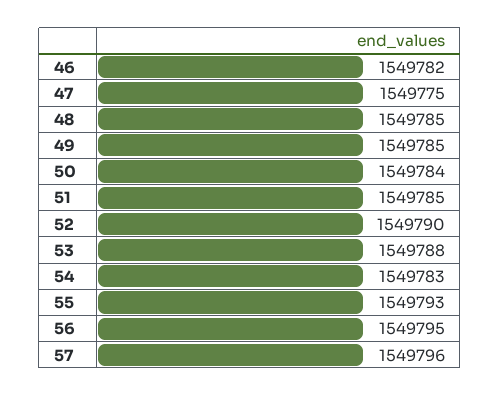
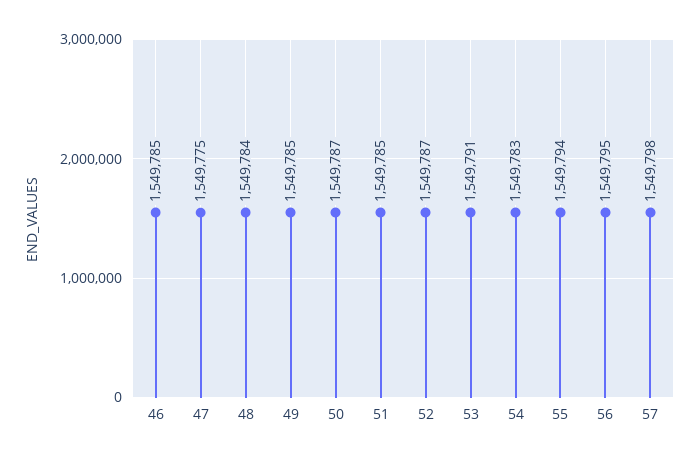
  {
-   "46": 1549782,
+   "46": 1549785,
    "47": 1549775,
-   "48": 1549785,
+   "48": 1549784,
    "49": 1549785,
-   "50": 1549784,
+   "50": 1549787,
    "51": 1549785,
-   "52": 1549790,
+   "52": 1549787,
-   "53": 1549788,
+   "53": 1549791,
    "54": 1549783,
-   "55": 1549793,
+   "55": 1549794,
    "56": 1549795,
-   "57": 1549796
+   "57": 1549798
  }

